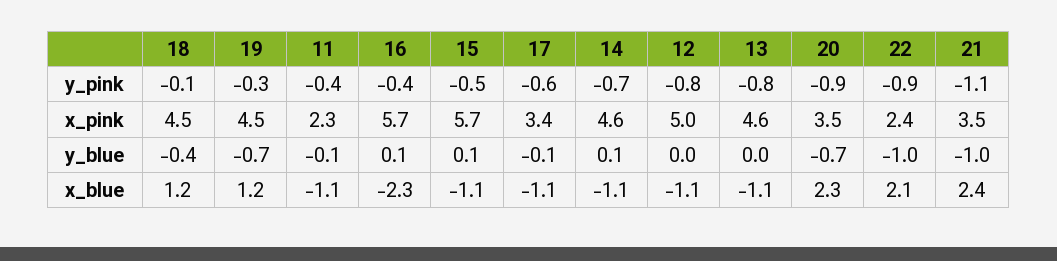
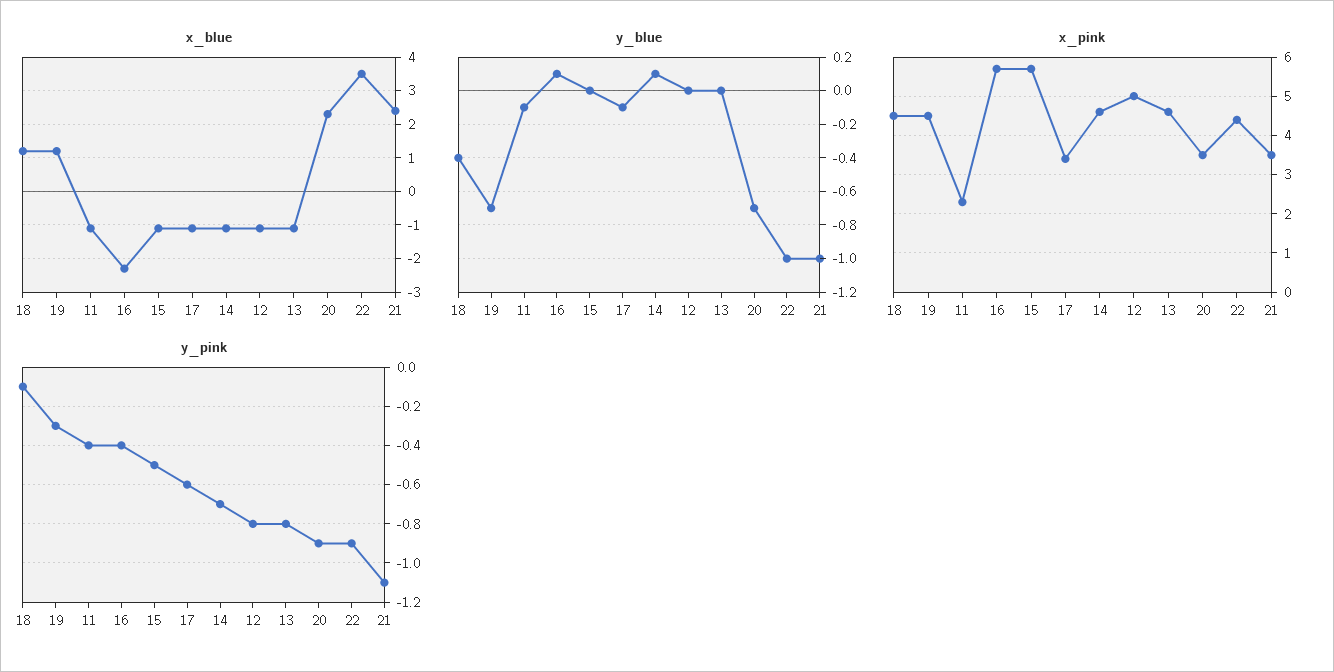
  {
    "y_pink": {
      "18": -0.1,
      "19": -0.3,
      "11": -0.4,
      "16": -0.4,
      "15": -0.5,
      "17": -0.6,
      "14": -0.7,
      "12": -0.8,
      "13": -0.8,
      "20": -0.9,
      "22": -0.9,
      "21": -1.1
    },
    "x_pink": {
      "18": 4.5,
      "19": 4.5,
      "11": 2.3,
      "16": 5.7,
      "15": 5.7,
      "17": 3.4,
      "14": 4.6,
      "12": 5,
      "13": 4.6,
      "20": 3.5,
-     "22": 2.4,
+     "22": 4.5,
      "21": 3.5
    },
    "y_blue": {
      "18": -0.4,
      "19": -0.7,
      "11": -0.1,
      "16": 0.1,
-     "15": 0.1,
+     "15": 0,
      "17": -0.1,
      "14": 0.1,
      "12": 0,
      "13": 0,
      "20": -0.7,
      "22": -1,
      "21": -1
    },
    "x_blue": {
      "18": 1.2,
      "19": 1.2,
      "11": -1.1,
      "16": -2.3,
      "15": -1.1,
      "17": -1.1,
      "14": -1.1,
      "12": -1.1,
      "13": -1.1,
      "20": 2.3,
-     "22": 2.1,
+     "22": 3.5,
      "21": 2.4
    }
  }

